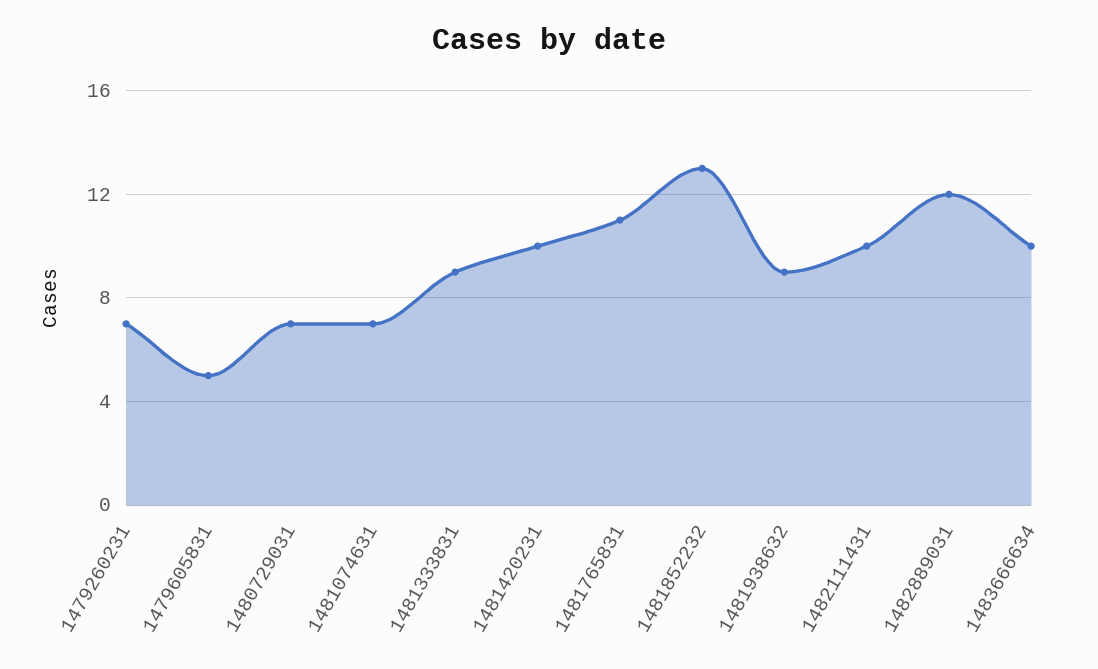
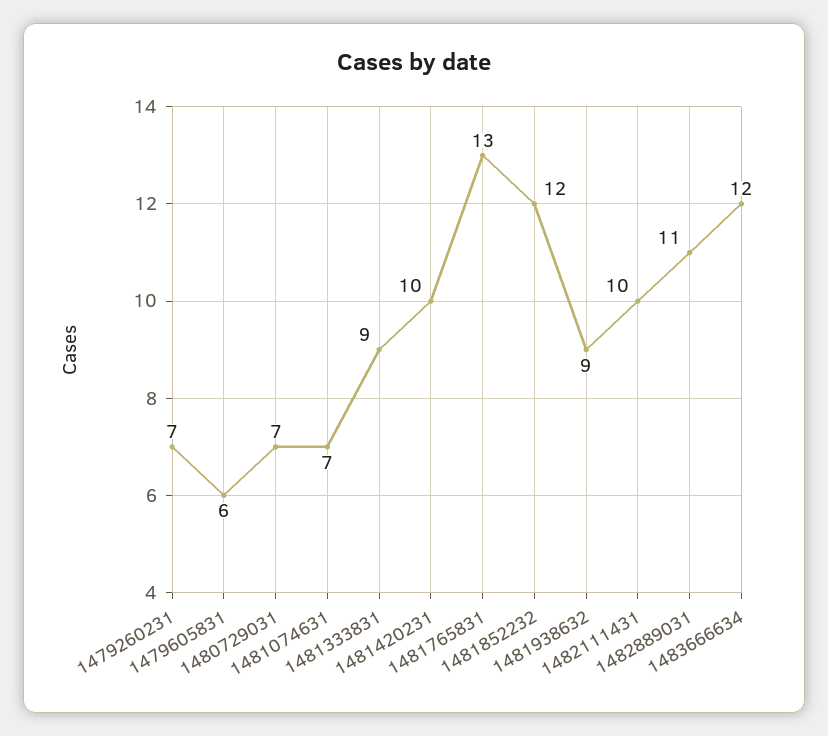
  {
    "1479260231": 7,
-   "1479605831": 5,
+   "1479605831": 6,
    "1480729031": 7,
    "1481074631": 7,
    "1481333831": 9,
    "1481420231": 10,
-   "1481765831": 11,
+   "1481765831": 13,
-   "1481852232": 13,
+   "1481852232": 12,
    "1481938632": 9,
    "1482111431": 10,
-   "1482889031": 12,
+   "1482889031": 11,
-   "1483666634": 10
+   "1483666634": 12
  }

